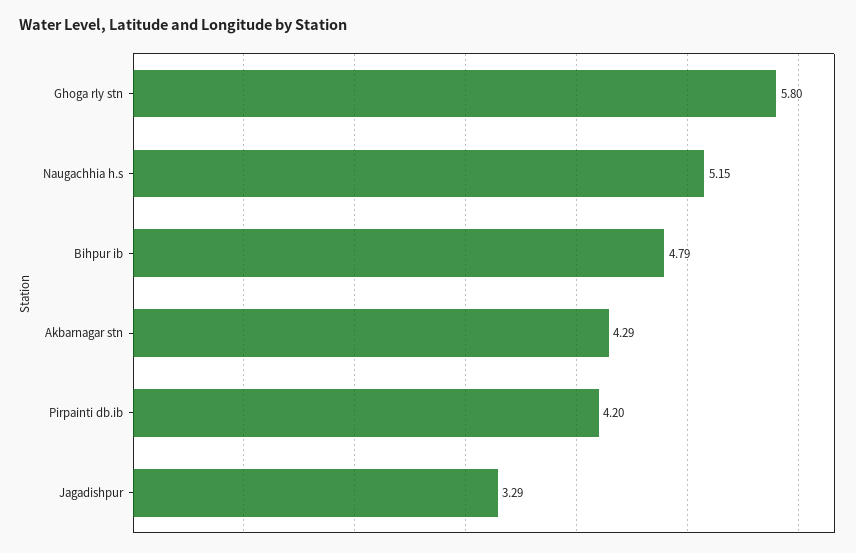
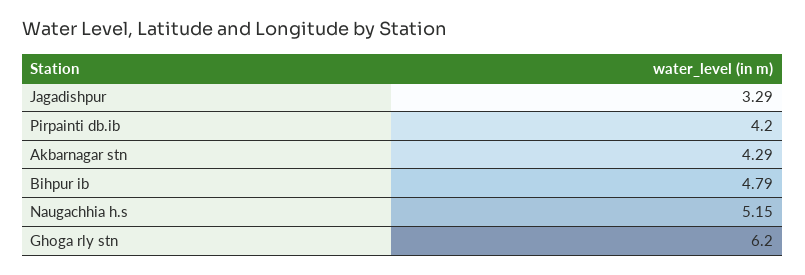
  {
-   "Ghoga rly stn": 5.8,
+   "Ghoga rly stn": 6.2,
    "Naugachhia h.s": 5.15,
    "Bihpur ib": 4.79,
    "Akbarnagar stn": 4.29,
    "Pirpainti db.ib": 4.2,
    "Jagadishpur": 3.29
  }

